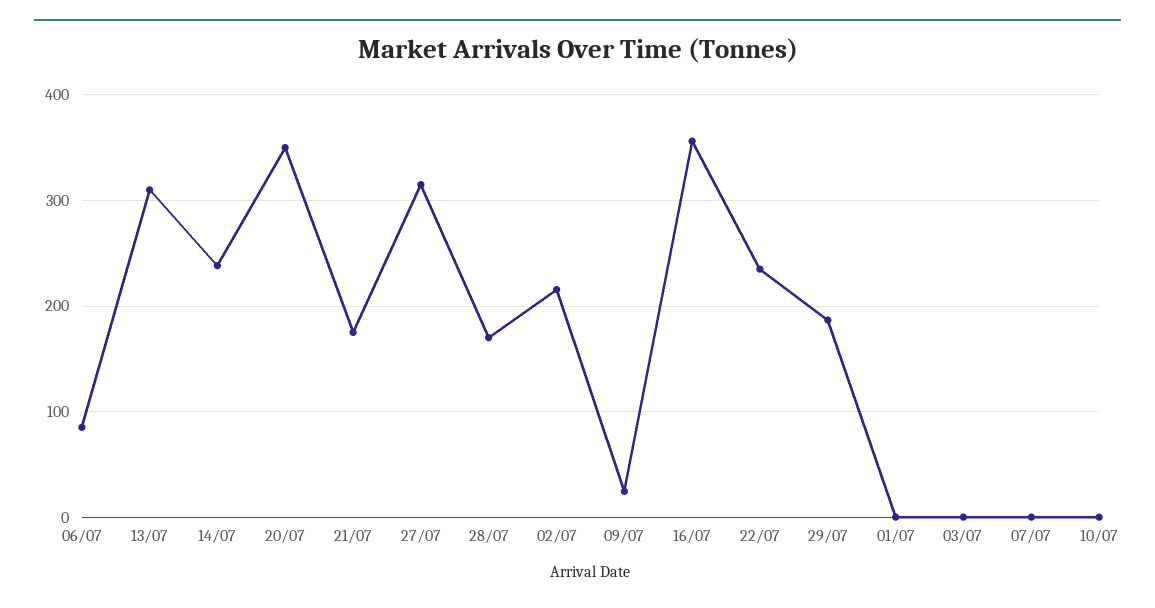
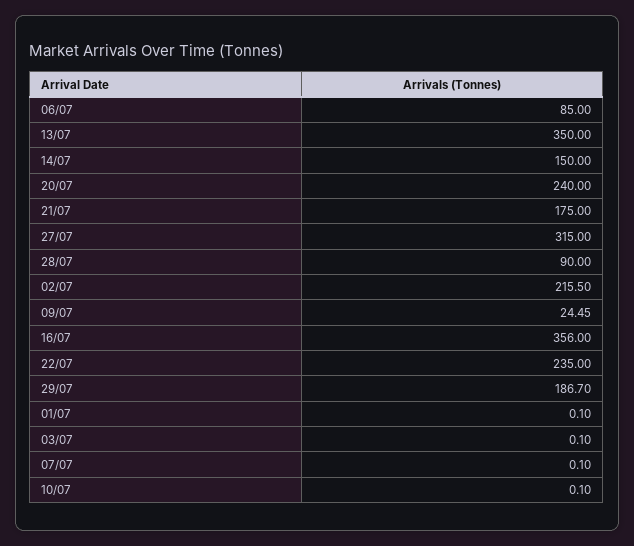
  {
    "06/07": 85,
-   "13/07": 310,
+   "13/07": 350,
-   "14/07": 240,
+   "14/07": 150,
-   "20/07": 350,
+   "20/07": 240,
    "21/07": 175,
    "27/07": 315,
-   "28/07": 170,
+   "28/07": 90,
    "02/07": 215.5,
    "09/07": 24.45,
    "16/07": 356,
    "22/07": 235,
    "29/07": 186.7,
    "01/07": 0.1,
    "03/07": 0.1,
    "07/07": 0.1,
    "10/07": 0.1
  }

